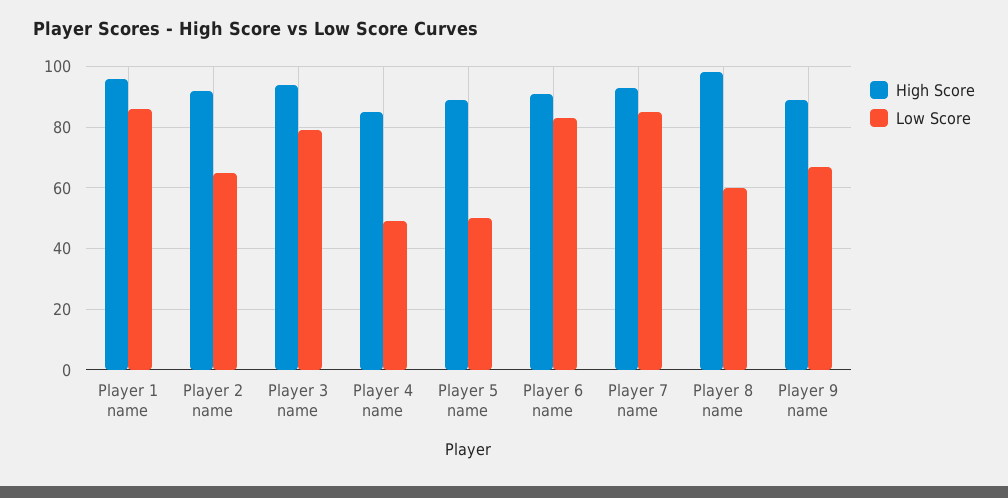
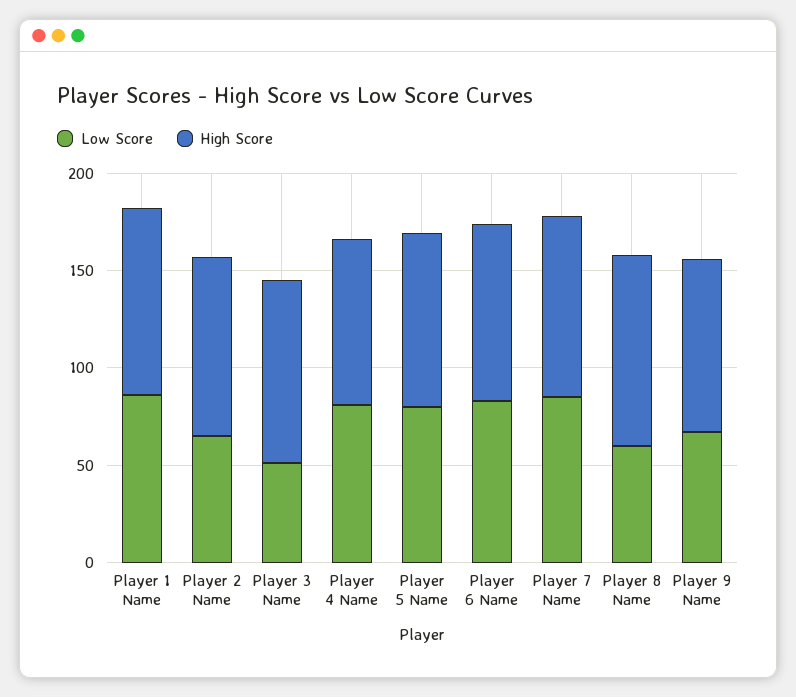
  {
    "High Score": {
      "Player 1 name": 95,
      "Player 2 name": 90,
      "Player 3 name": 95,
      "Player 4 name": 85,
      "Player 5 name": 90,
      "Player 6 name": 90,
      "Player 7 name": 95,
      "Player 8 name": 100,
      "Player 9 name": 90
    },
    "Low Score": {
      "Player 1 name": 85,
      "Player 2 name": 65,
-     "Player 3 name": 80,
+     "Player 3 name": 50,
-     "Player 4 name": 50,
+     "Player 4 name": 80,
-     "Player 5 name": 50,
+     "Player 5 name": 80,
      "Player 6 name": 85,
      "Player 7 name": 85,
      "Player 8 name": 60,
      "Player 9 name": 65
    }
  }

